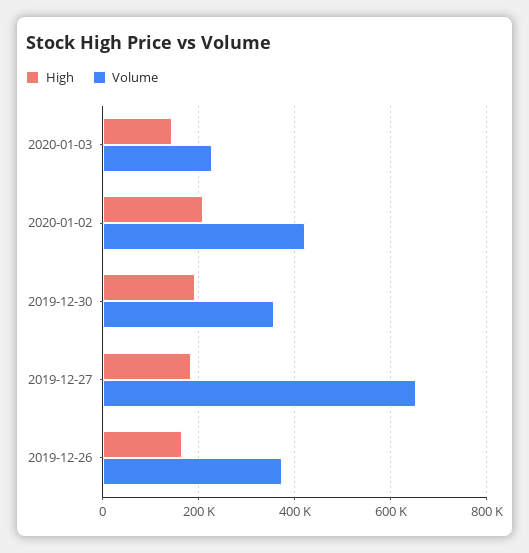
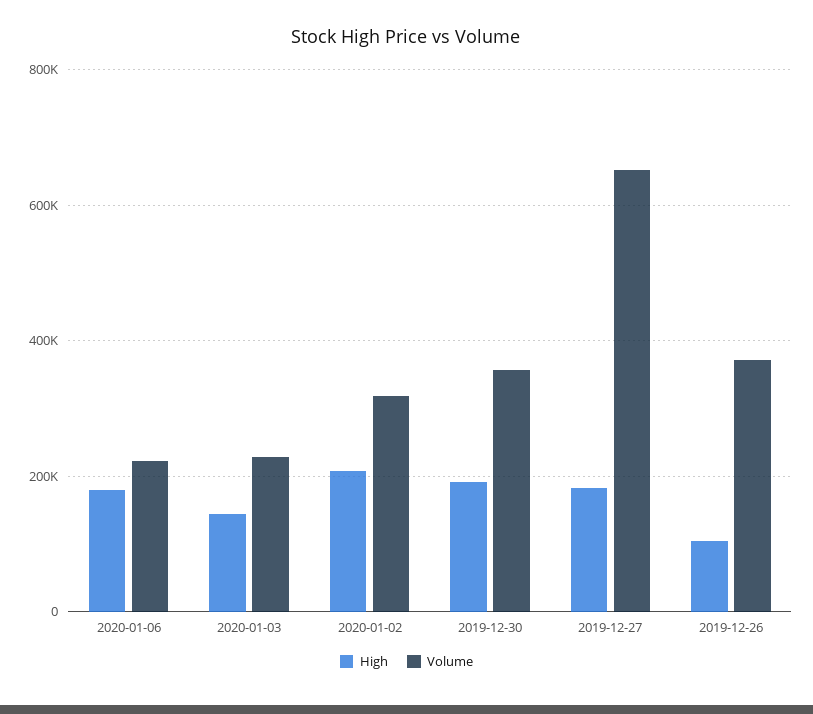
  {
    "High": {
      "2020-01-03": 140000,
      "2020-01-02": 200000,
      "2019-12-30": 200000,
      "2019-12-27": 180000,
-     "2019-12-26": 160000
+     "2019-12-26": 100000,
+     "2020-01-06": 180000
    },
    "Volume": {
      "2020-01-03": 220000,
-     "2020-01-02": 420000,
+     "2020-01-02": 320000,
      "2019-12-30": 360000,
      "2019-12-27": 660000,
-     "2019-12-26": 380000
+     "2019-12-26": 380000,
+     "2020-01-06": 220000
    }
  }

